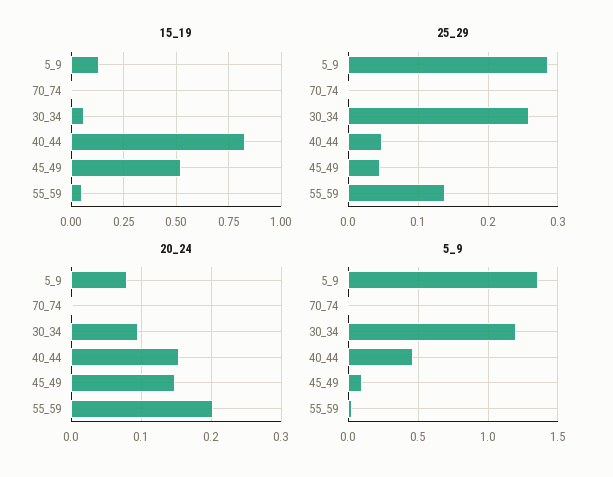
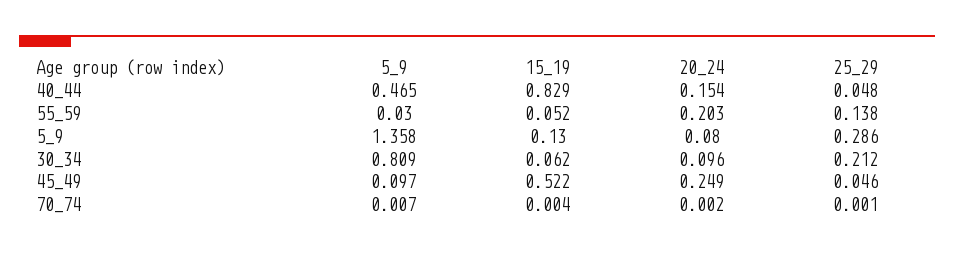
  {
    "15_19": {
      "5_9": 0.13,
      "70_74": 0.004,
      "30_34": 0.062,
      "40_44": 0.829,
      "45_49": 0.522,
      "55_59": 0.052
    },
    "25_29": {
      "5_9": 0.286,
      "70_74": 0.001,
-     "30_34": 0.26,
+     "30_34": 0.212,
      "40_44": 0.048,
      "45_49": 0.046,
      "55_59": 0.138
    },
    "20_24": {
      "5_9": 0.08,
      "70_74": 0.002,
      "30_34": 0.096,
      "40_44": 0.154,
-     "45_49": 0.15,
+     "45_49": 0.249,
      "55_59": 0.203
    },
    "5_9": {
      "5_9": 1.358,
      "70_74": 0.007,
-     "30_34": 1.2,
+     "30_34": 0.809,
      "40_44": 0.465,
      "45_49": 0.097,
      "55_59": 0.03
    }
  }

